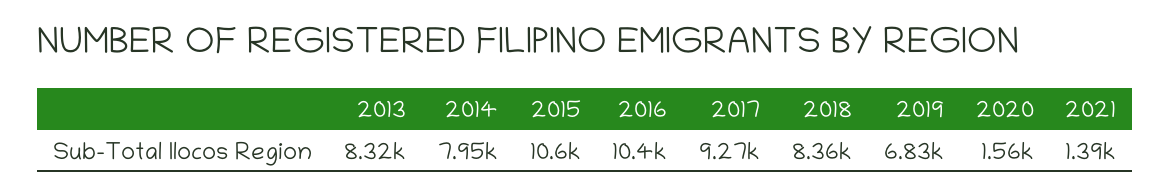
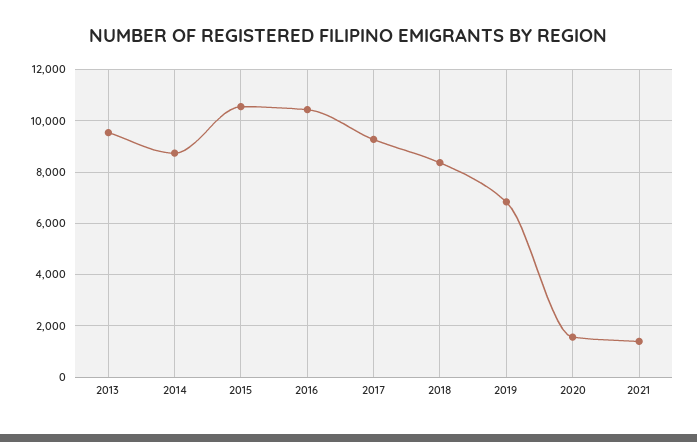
  {
-   "2013": 8320,
+   "2013": 9500,
-   "2014": 7950,
+   "2014": 8750,
    "2015": 10600,
    "2016": 10400,
    "2017": 9270,
    "2018": 8360,
    "2019": 6830,
    "2020": 1560,
    "2021": 1390
  }

